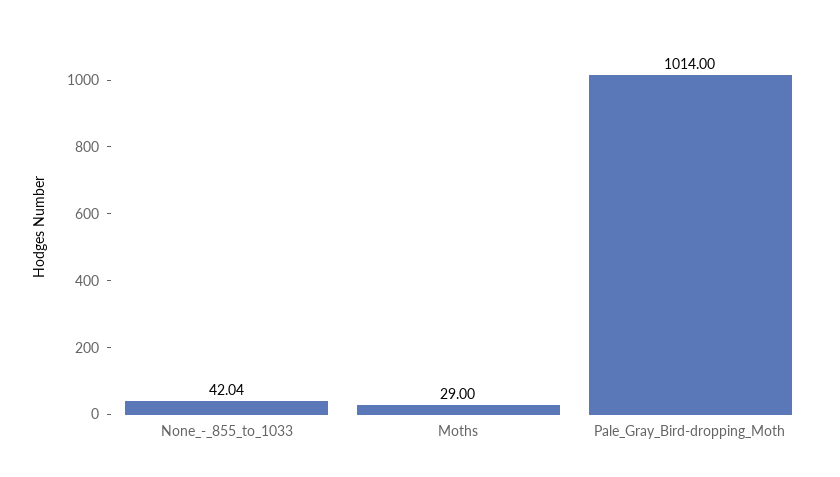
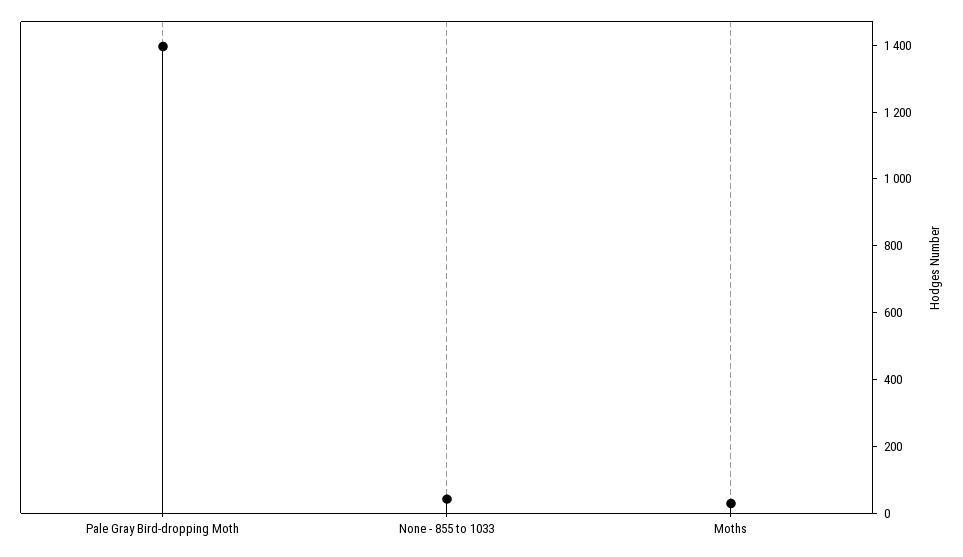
  {
    "None_-_855_to_1033": 42.04,
    "Moths": 29,
-   "Pale_Gray_Bird-dropping_Moth": 1014
+   "Pale_Gray_Bird-dropping_Moth": 1400
  }

